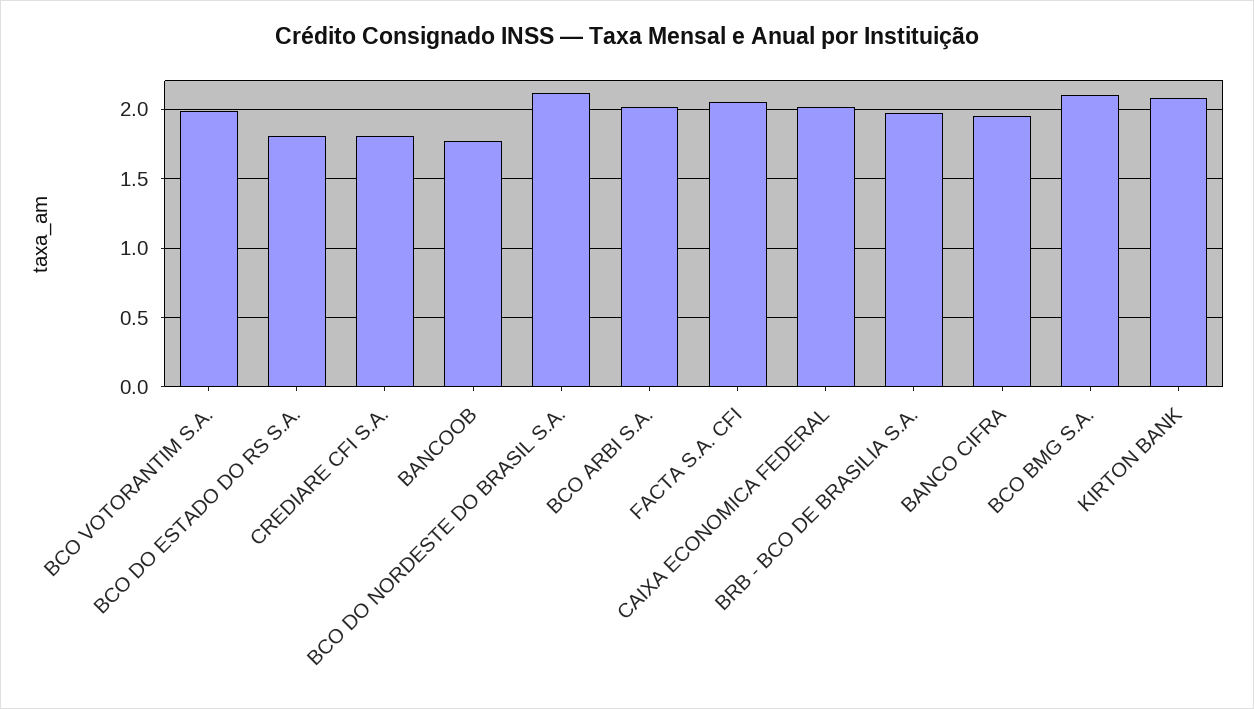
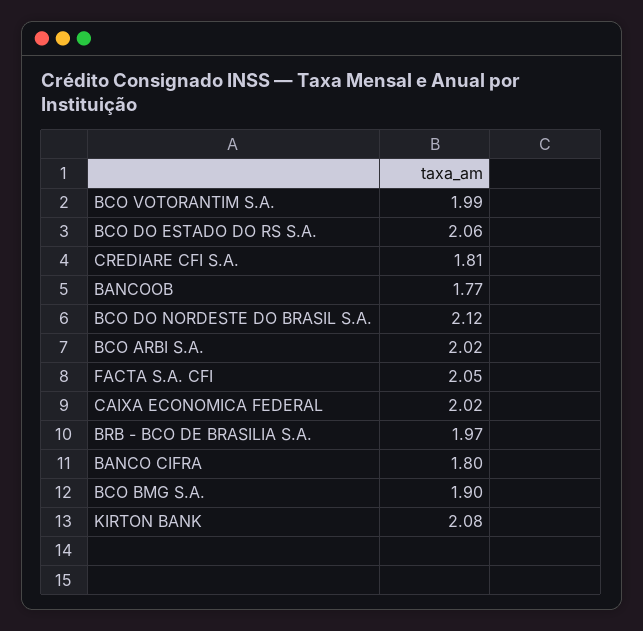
  {
    "BCO VOTORANTIM S.A.": 1.99,
-   "BCO DO ESTADO DO RS S.A.": 1.8,
+   "BCO DO ESTADO DO RS S.A.": 2.06,
    "CREDIARE CFI S.A.": 1.81,
    "BANCOOB": 1.77,
    "BCO DO NORDESTE DO BRASIL S.A.": 2.12,
    "BCO ARBI S.A.": 2.02,
    "FACTA S.A. CFI": 2.05,
    "CAIXA ECONOMICA FEDERAL": 2.02,
    "BRB - BCO DE BRASILIA S.A.": 1.97,
-   "BANCO CIFRA": 1.95,
+   "BANCO CIFRA": 1.8,
-   "BCO BMG S.A.": 2.1,
+   "BCO BMG S.A.": 1.9,
    "KIRTON BANK": 2.08
  }

